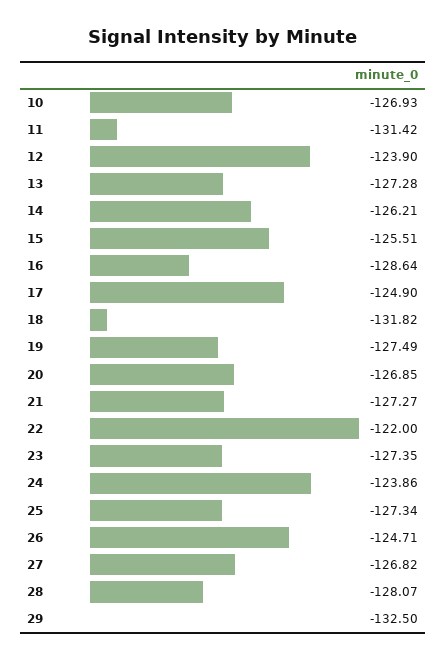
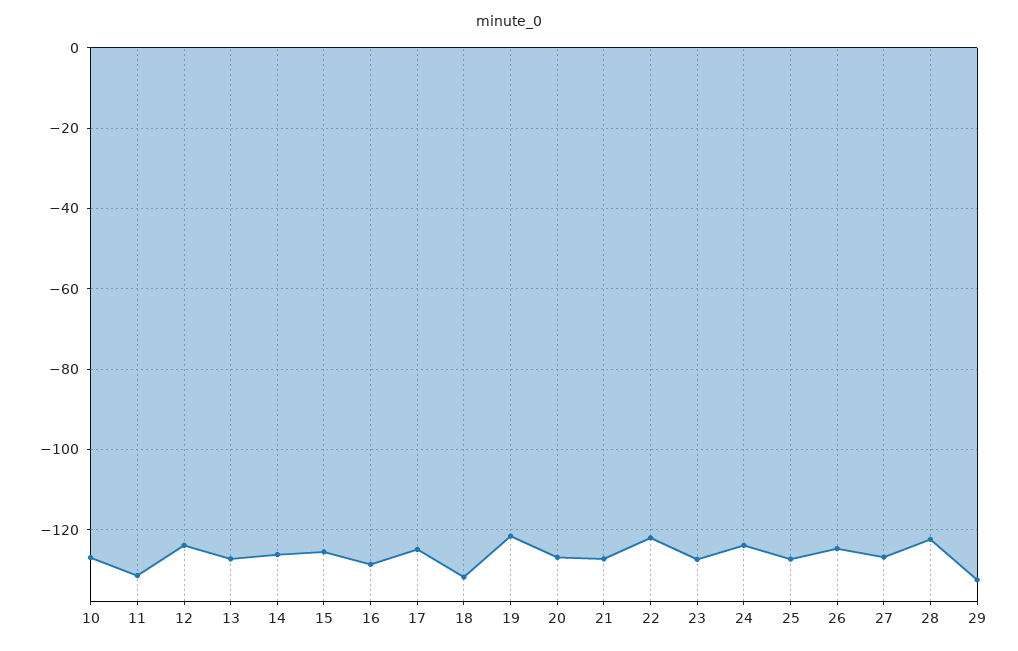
  {
    "10": -126.93,
    "11": -131.42,
    "12": -123.9,
    "13": -127.28,
    "14": -126.21,
    "15": -125.51,
    "16": -128.64,
    "17": -124.9,
    "18": -131.82,
-   "19": -127.49,
+   "19": -122,
    "20": -126.85,
    "21": -127.27,
    "22": -122,
    "23": -127.35,
    "24": -123.86,
    "25": -127.34,
    "26": -124.71,
    "27": -126.82,
-   "28": -128.07,
+   "28": -122,
    "29": -132.5
  }

